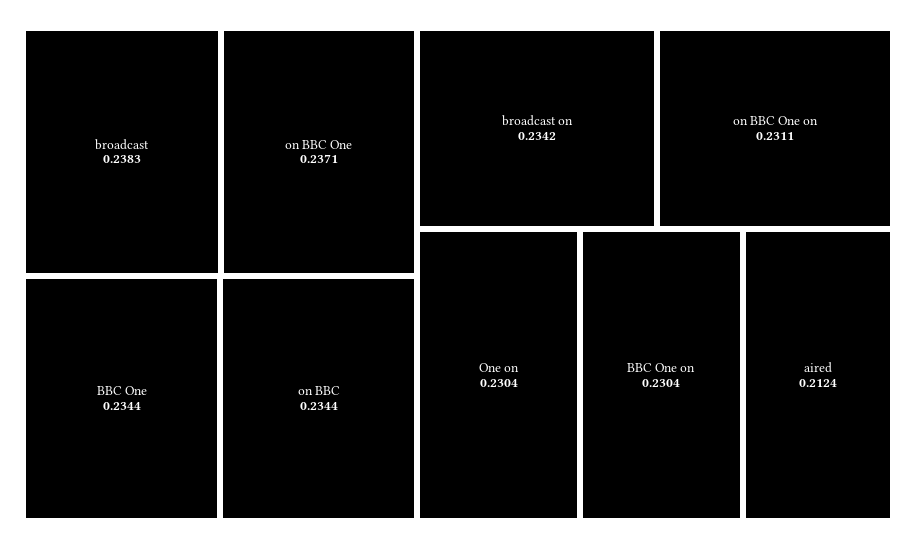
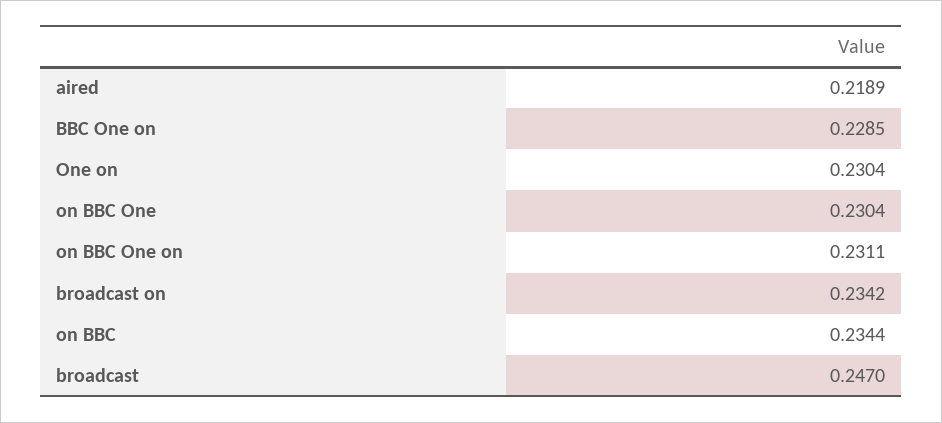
  {
-   "broadcast": 0.2383,
+   "broadcast": 0.247,
-   "on BBC One": 0.2371,
+   "on BBC One": 0.2304,
-   "BBC One": 0.2344,
    "on BBC": 0.2344,
    "broadcast on": 0.2342,
    "on BBC One on": 0.2311,
    "One on": 0.2304,
-   "BBC One on": 0.2304,
+   "BBC One on": 0.2285,
-   "aired": 0.2124
+   "aired": 0.2189
  }

